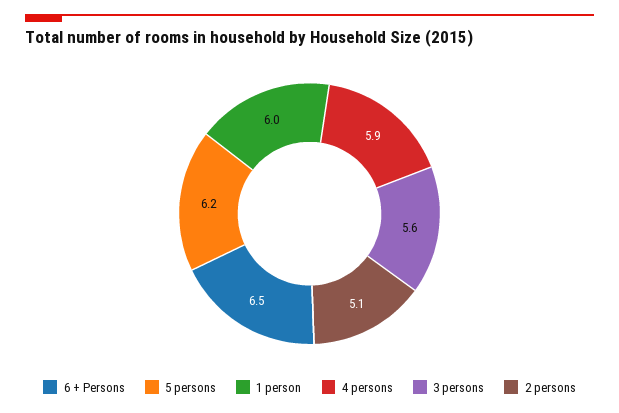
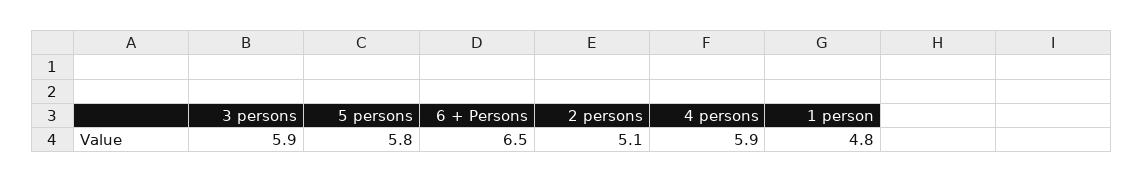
  {
    "6 + Persons": 6.5,
-   "5 persons": 6.2,
+   "5 persons": 5.8,
-   "1 person": 6,
+   "1 person": 4.8,
    "4 persons": 5.9,
-   "3 persons": 5.6,
+   "3 persons": 5.9,
    "2 persons": 5.1
  }

